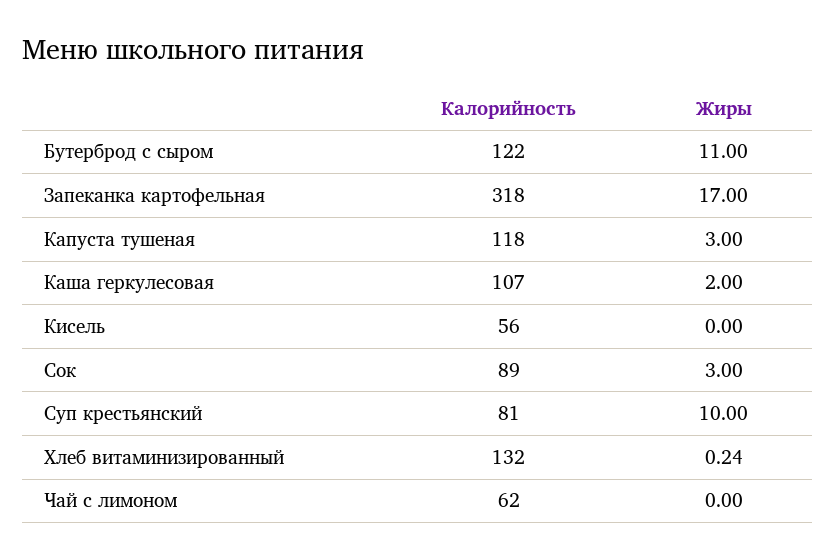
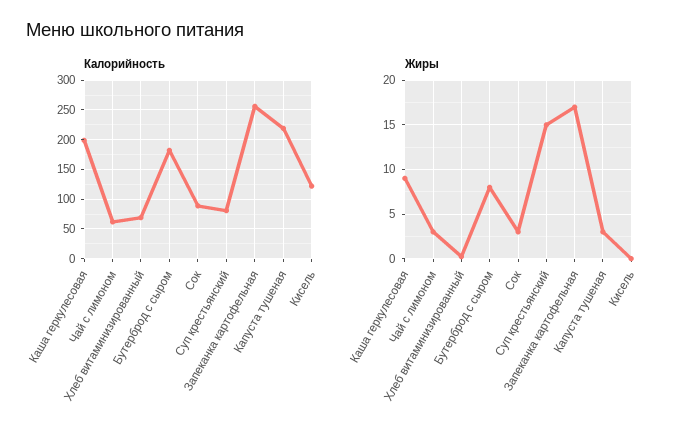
  {
    "Калорийность": {
-     "Бутерброд с сыром": 122,
+     "Бутерброд с сыром": 175,
-     "Запеканка картофельная": 318,
+     "Запеканка картофельная": 250,
-     "Капуста тушеная": 118,
+     "Капуста тушеная": 225,
-     "Каша геркулесовая": 107,
+     "Каша геркулесовая": 200,
-     "Кисель": 56,
+     "Кисель": 125,
      "Сок": 89,
      "Суп крестьянский": 81,
-     "Хлеб витаминизированный": 132,
+     "Хлеб витаминизированный": 75,
      "Чай с лимоном": 62
    },
    "Жиры": {
-     "Бутерброд с сыром": 11,
+     "Бутерброд с сыром": 8,
      "Запеканка картофельная": 17,
      "Капуста тушеная": 3,
-     "Каша геркулесовая": 2,
+     "Каша геркулесовая": 9,
      "Кисель": 0,
      "Сок": 3,
-     "Суп крестьянский": 10,
+     "Суп крестьянский": 15,
      "Хлеб витаминизированный": 0.24,
-     "Чай с лимоном": 0
+     "Чай с лимоном": 3
    }
  }

